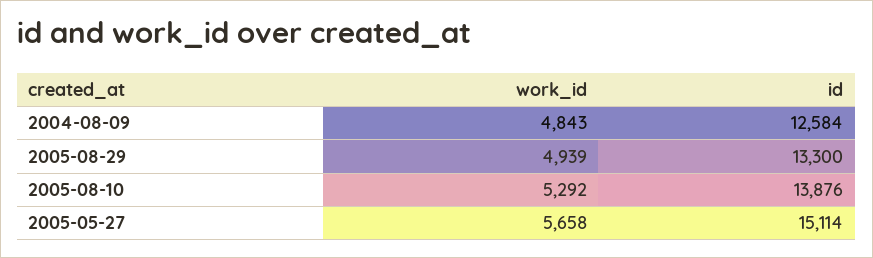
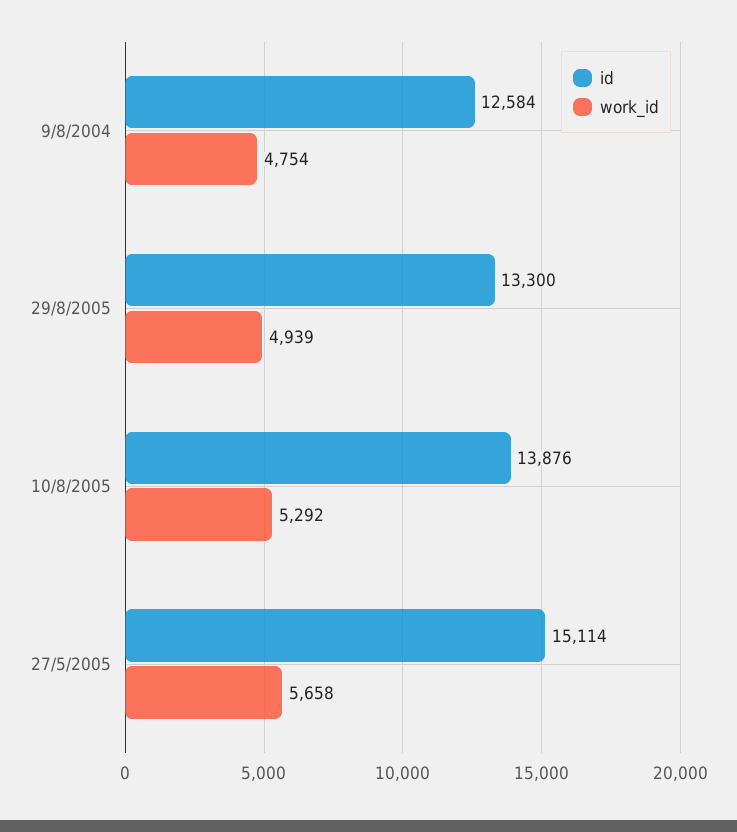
  {
    "work_id": {
-     "2004-08-09": 4843,
+     "2004-08-09": 4754,
      "2005-08-29": 4939,
      "2005-08-10": 5292,
      "2005-05-27": 5658
    },
    "id": {
      "2004-08-09": 12584,
      "2005-08-29": 13300,
      "2005-08-10": 13876,
      "2005-05-27": 15114
    }
  }

